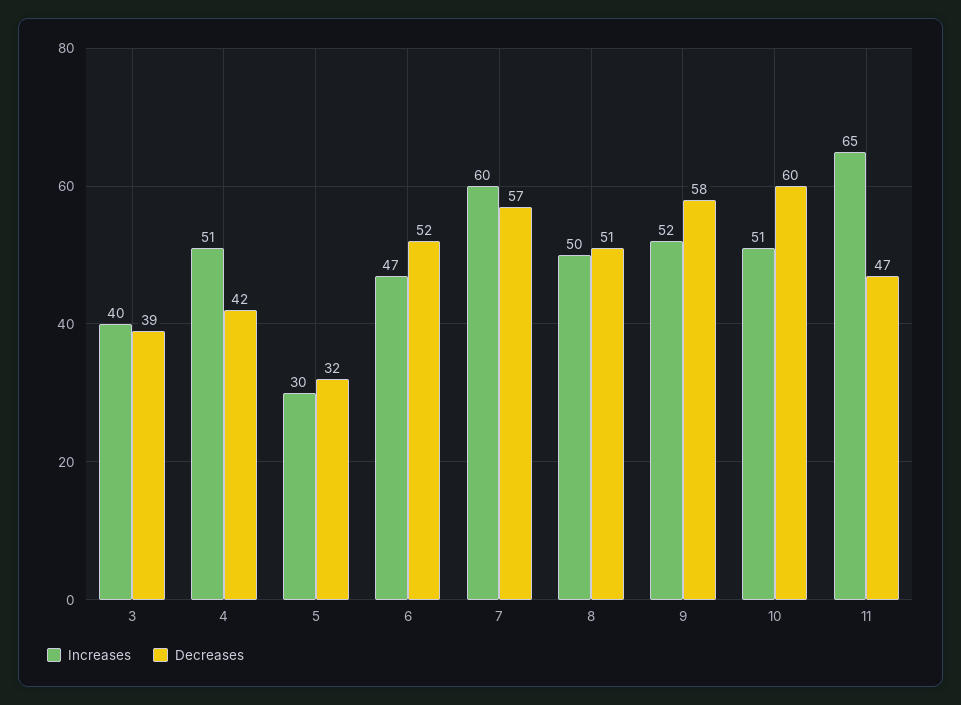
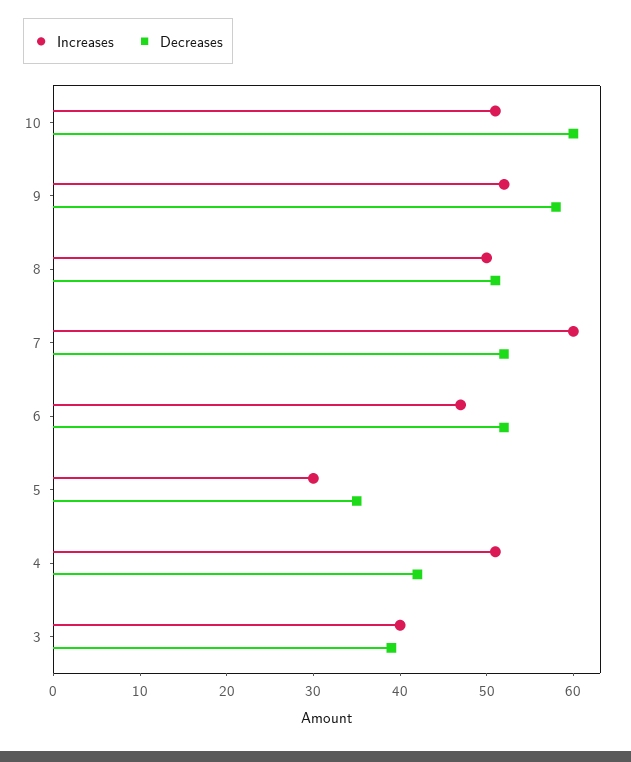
  {
    "Increases": {
      "3": 40,
      "4": 51,
      "5": 30,
      "6": 47,
      "7": 60,
      "8": 50,
      "9": 52,
-     "10": 51,
+     "10": 51
-     "11": 65
    },
    "Decreases": {
      "3": 39,
      "4": 42,
-     "5": 32,
+     "5": 35,
      "6": 52,
-     "7": 57,
+     "7": 52,
      "8": 51,
      "9": 58,
-     "10": 60,
+     "10": 60
-     "11": 47
    }
  }

